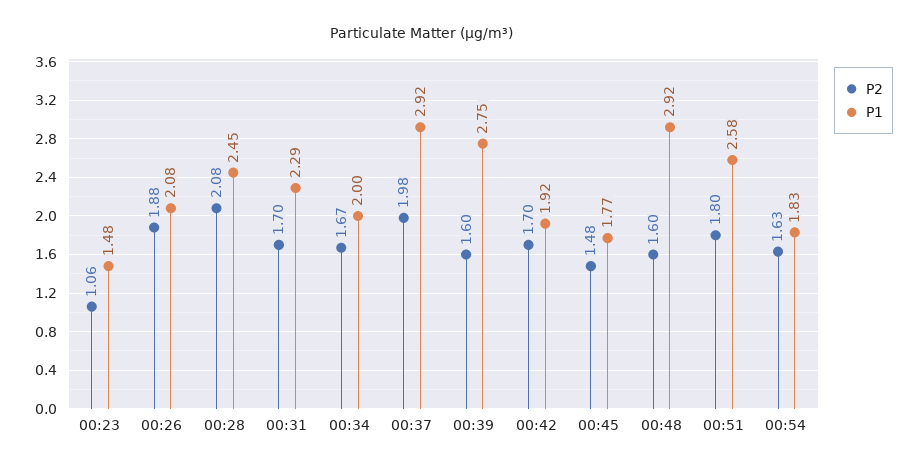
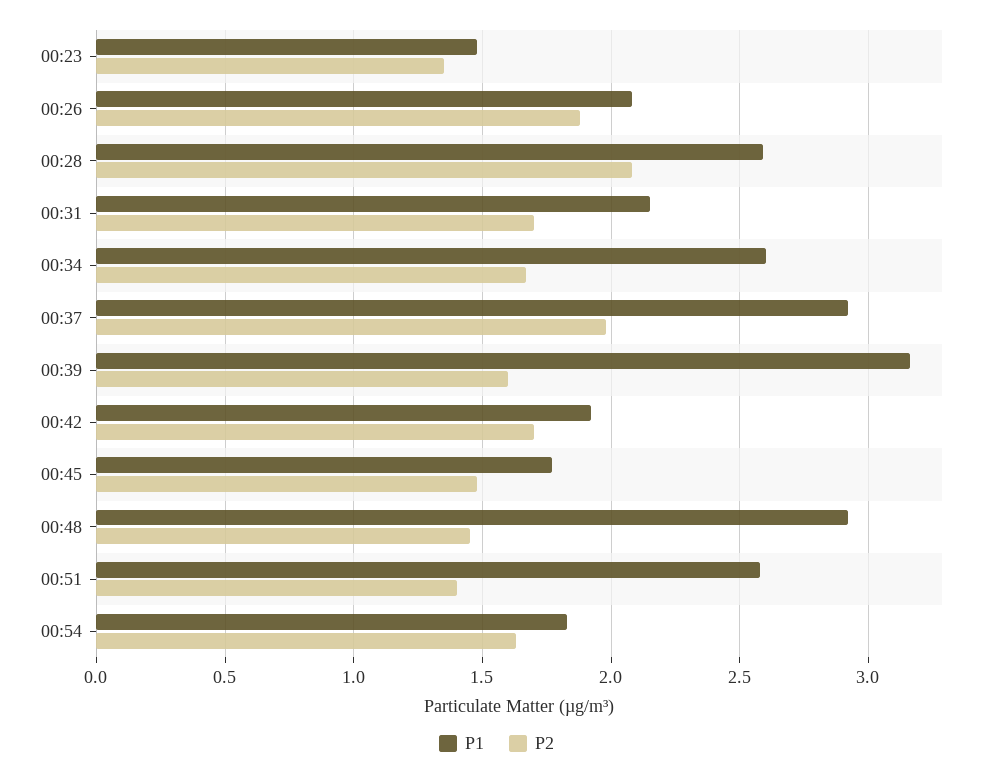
  {
    "P2": {
-     "00:23": 1.06,
+     "00:23": 1.35,
      "00:26": 1.88,
      "00:28": 2.08,
      "00:31": 1.7,
      "00:34": 1.67,
      "00:37": 1.98,
      "00:39": 1.6,
      "00:42": 1.7,
      "00:45": 1.48,
-     "00:48": 1.6,
+     "00:48": 1.45,
-     "00:51": 1.8,
+     "00:51": 1.4,
      "00:54": 1.63
    },
    "P1": {
      "00:23": 1.48,
      "00:26": 2.08,
-     "00:28": 2.45,
+     "00:28": 2.6,
-     "00:31": 2.29,
+     "00:31": 2.15,
-     "00:34": 2,
+     "00:34": 2.6,
      "00:37": 2.92,
-     "00:39": 2.75,
+     "00:39": 3.15,
      "00:42": 1.92,
      "00:45": 1.77,
      "00:48": 2.92,
      "00:51": 2.58,
      "00:54": 1.83
    }
  }

